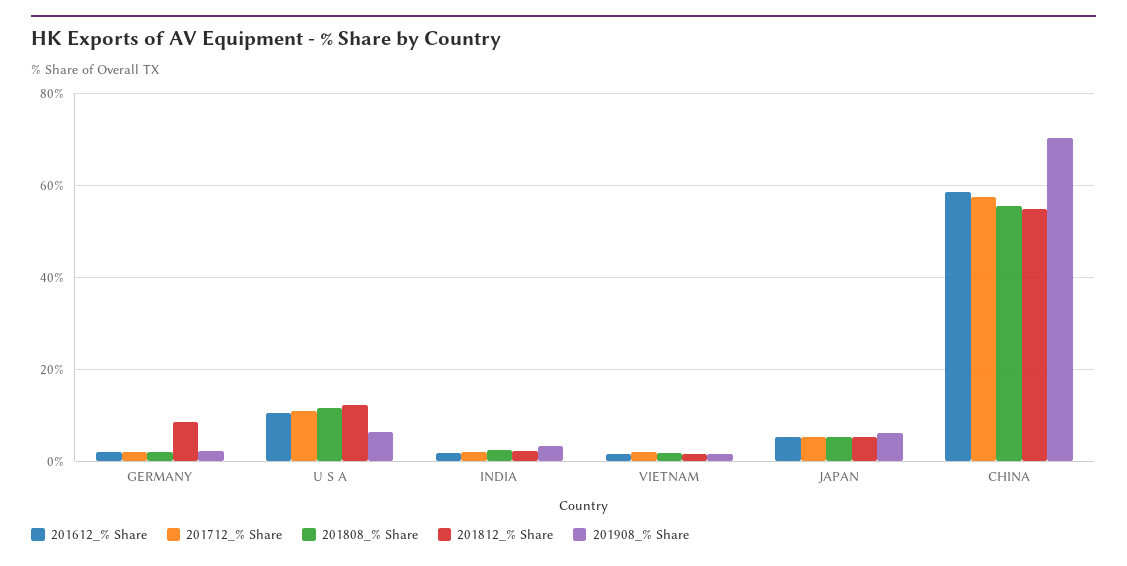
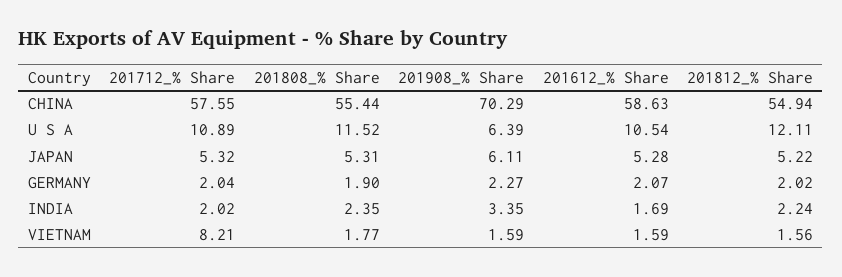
  {
    "201612_% Share": {
      "GERMANY": 2.07,
      "U S A": 10.54,
      "INDIA": 1.69,
      "VIETNAM": 1.59,
      "JAPAN": 5.28,
      "CHINA": 58.63
    },
    "201712_% Share": {
      "GERMANY": 2.04,
      "U S A": 10.89,
      "INDIA": 2.02,
-     "VIETNAM": 2,
+     "VIETNAM": 8.21,
      "JAPAN": 5.32,
      "CHINA": 57.55
    },
    "201808_% Share": {
      "GERMANY": 1.9,
      "U S A": 11.52,
      "INDIA": 2.35,
      "VIETNAM": 1.77,
      "JAPAN": 5.31,
      "CHINA": 55.44
    },
    "201812_% Share": {
-     "GERMANY": 8,
+     "GERMANY": 2.02,
      "U S A": 12.11,
      "INDIA": 2.24,
      "VIETNAM": 1.56,
      "JAPAN": 5.22,
      "CHINA": 54.94
    },
    "201908_% Share": {
      "GERMANY": 2.27,
      "U S A": 6.39,
      "INDIA": 3.35,
      "VIETNAM": 1.59,
      "JAPAN": 6.11,
      "CHINA": 70.29
    }
  }

